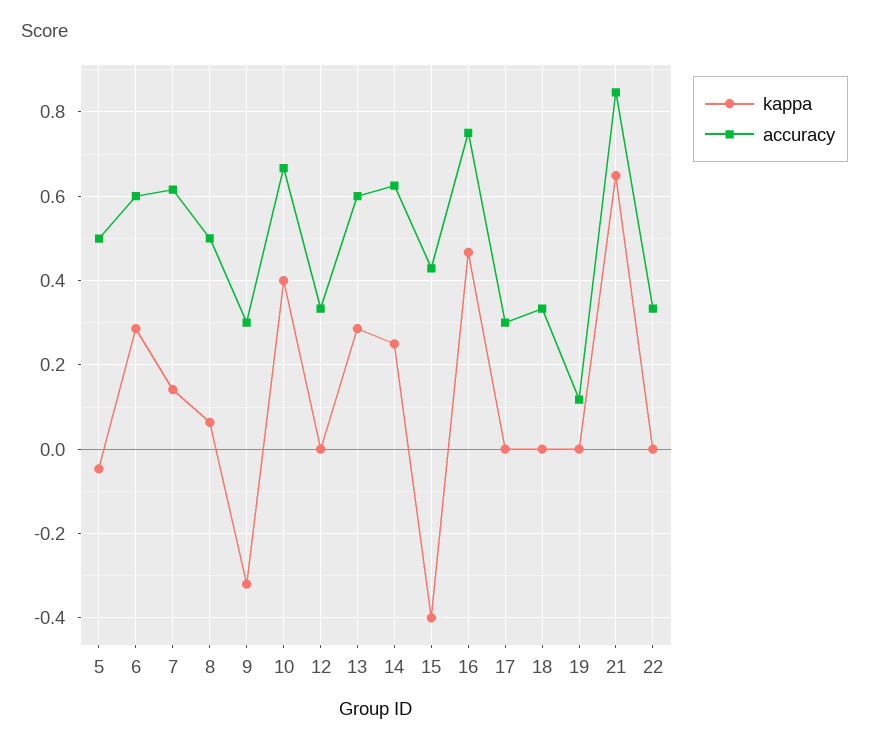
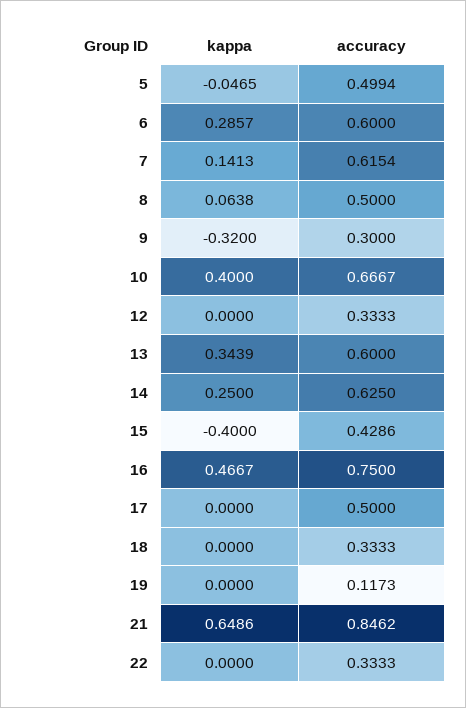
  {
    "kappa": {
      "5": -0.0465,
      "6": 0.2857,
      "7": 0.1413,
      "8": 0.0638,
      "9": -0.32,
      "10": 0.4,
      "12": 0,
-     "13": 0.28,
+     "13": 0.3439,
      "14": 0.25,
      "15": -0.4,
      "16": 0.4667,
      "17": 0,
      "18": 0,
      "19": 0,
      "21": 0.6486,
      "22": 0
    },
    "accuracy": {
      "5": 0.4994,
      "6": 0.6,
      "7": 0.6154,
      "8": 0.5,
      "9": 0.3,
      "10": 0.6667,
      "12": 0.3333,
      "13": 0.6,
      "14": 0.625,
      "15": 0.4286,
      "16": 0.75,
-     "17": 0.3,
+     "17": 0.5,
      "18": 0.3333,
      "19": 0.1173,
      "21": 0.8462,
      "22": 0.3333
    }
  }

